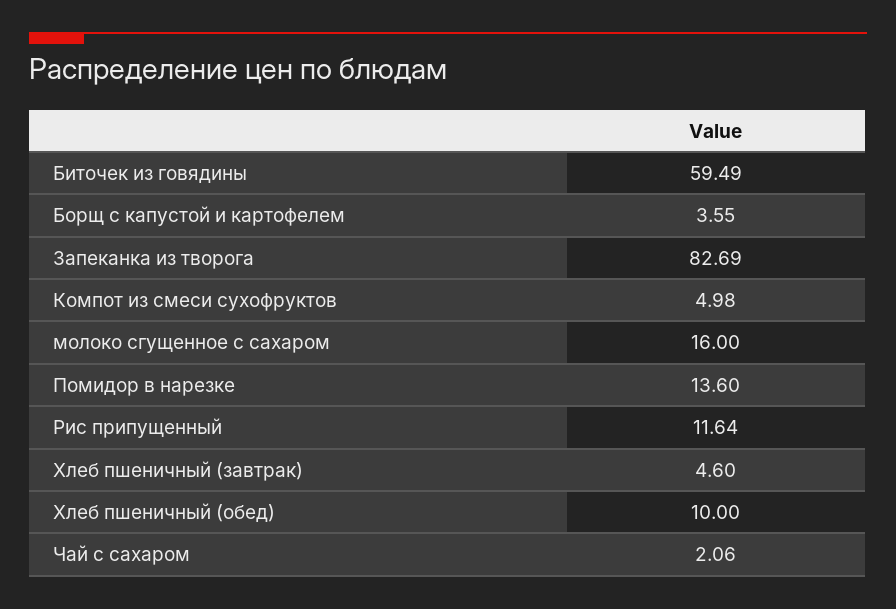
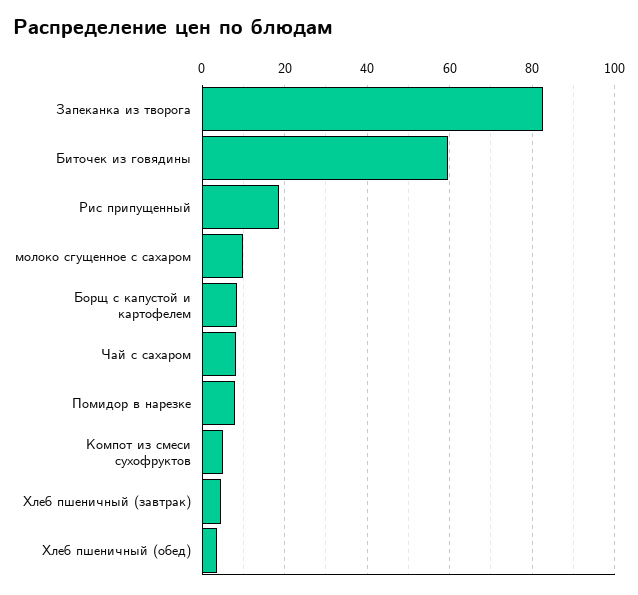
  {
    "Биточек из говядины": 59.49,
-   "Борщ с капустой и картофелем": 3.55,
+   "Борщ с капустой и картофелем": 8,
    "Запеканка из творога": 82.69,
    "Компот из смеси сухофруктов": 4.98,
-   "молоко сгущенное с сахаром": 16,
+   "молоко сгущенное с сахаром": 10,
-   "Помидор в нарезке": 13.6,
+   "Помидор в нарезке": 8,
-   "Рис припущенный": 11.64,
+   "Рис припущенный": 18,
    "Хлеб пшеничный (завтрак)": 4.6,
-   "Хлеб пшеничный (обед)": 10,
+   "Хлеб пшеничный (обед)": 4,
-   "Чай с сахаром": 2.06
+   "Чай с сахаром": 8
  }

